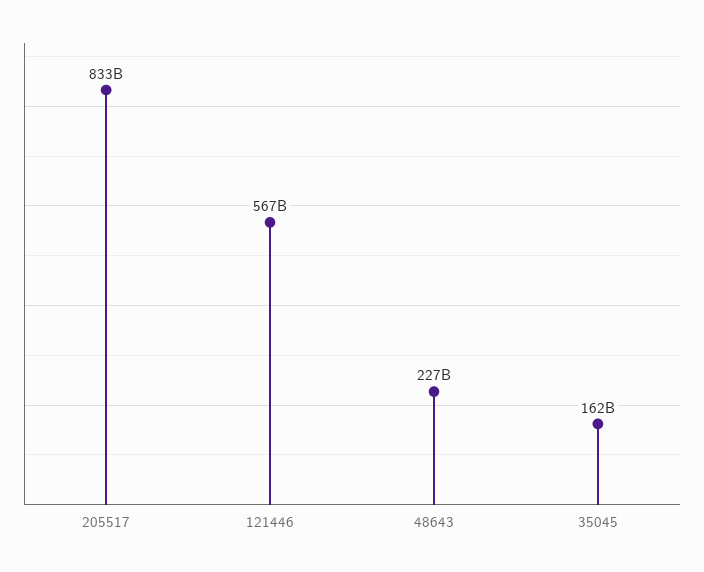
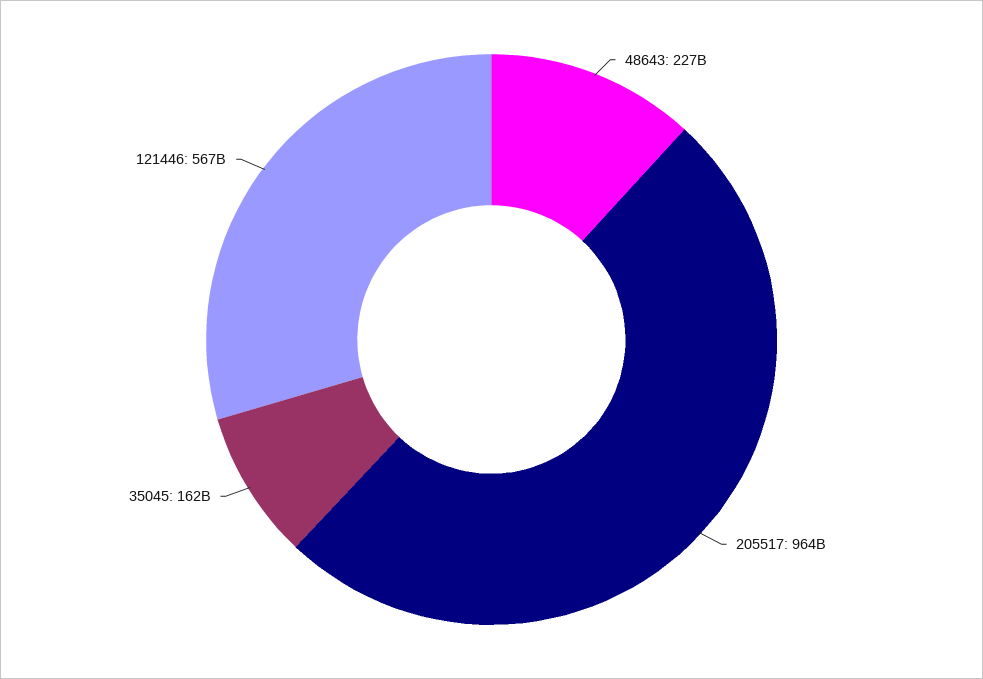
  {
-   "205517": 833000000000,
+   "205517": 964000000000,
    "121446": 567000000000,
    "48643": 227000000000,
    "35045": 162000000000
  }

